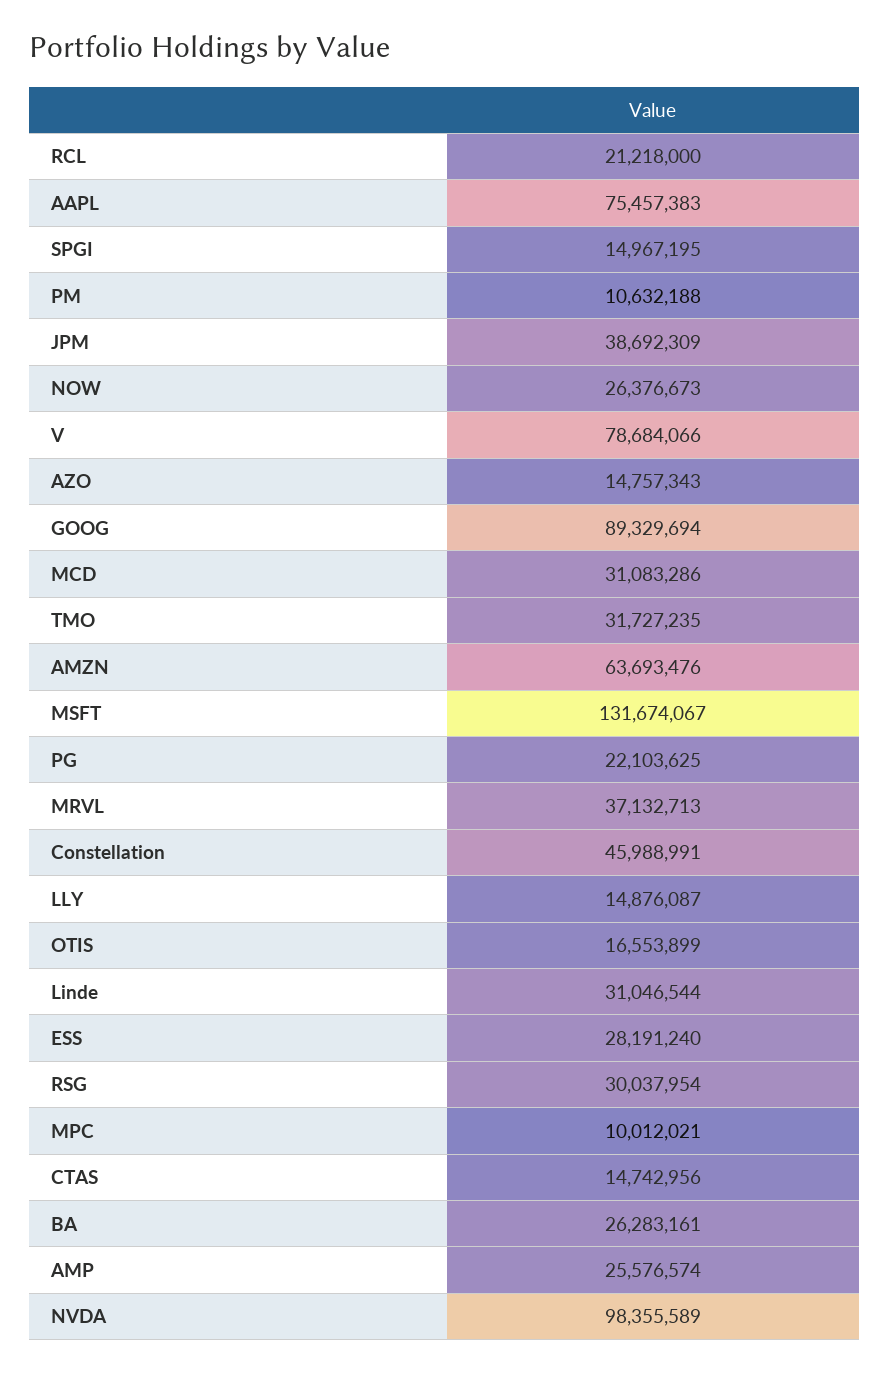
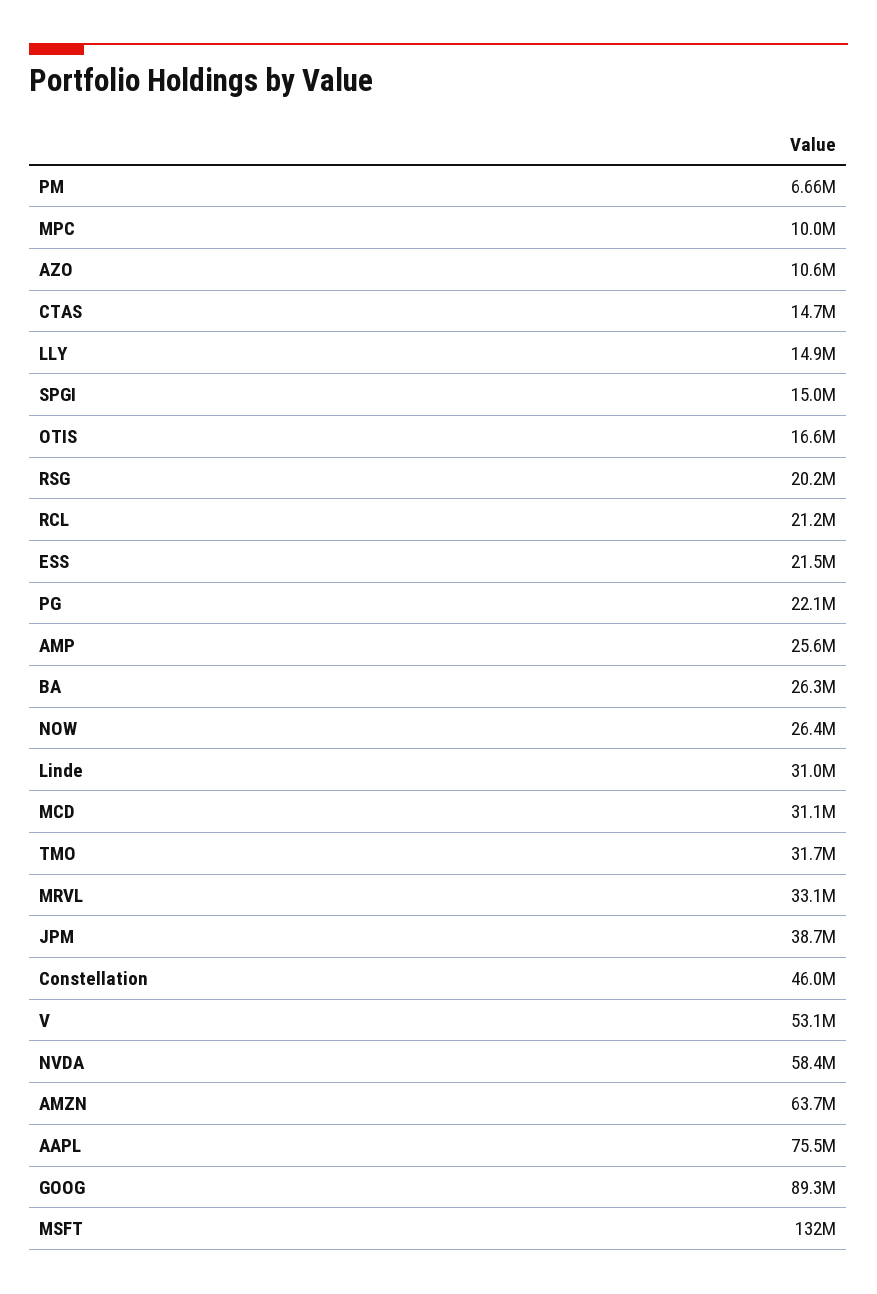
  {
    "RCL": 21218000,
    "AAPL": 75457383,
    "SPGI": 14967195,
-   "PM": 10632188,
+   "PM": 6660000,
    "JPM": 38692309,
    "NOW": 26376673,
-   "V": 78684066,
+   "V": 53100000,
-   "AZO": 14757343,
+   "AZO": 10600000,
    "GOOG": 89329694,
    "MCD": 31083286,
    "TMO": 31727235,
    "AMZN": 63693476,
    "MSFT": 131674067,
    "PG": 22103625,
-   "MRVL": 37132713,
+   "MRVL": 33100000,
    "Constellation": 45988991,
    "LLY": 14876087,
    "OTIS": 16553899,
    "Linde": 31046544,
-   "ESS": 28191240,
+   "ESS": 21500000,
-   "RSG": 30037954,
+   "RSG": 20200000,
    "MPC": 10012021,
    "CTAS": 14742956,
    "BA": 26283161,
    "AMP": 25576574,
-   "NVDA": 98355589
+   "NVDA": 58400000
  }

